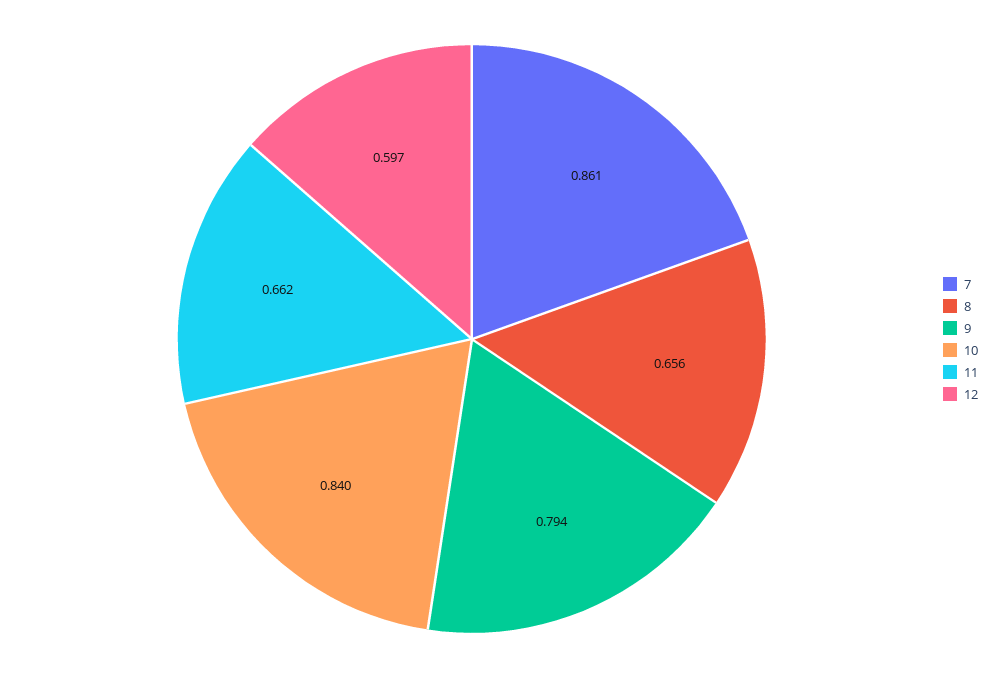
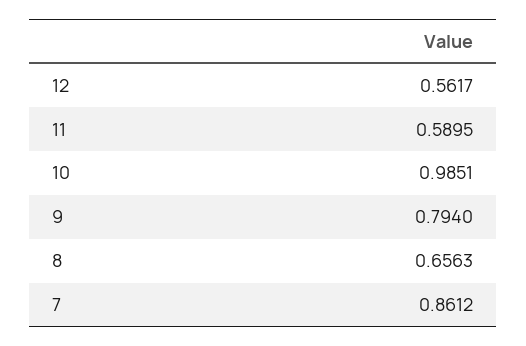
  {
    "7": 0.8612,
    "8": 0.6563,
    "9": 0.794,
-   "10": 0.84,
+   "10": 0.9851,
-   "11": 0.662,
+   "11": 0.5895,
-   "12": 0.597
+   "12": 0.5617
  }

